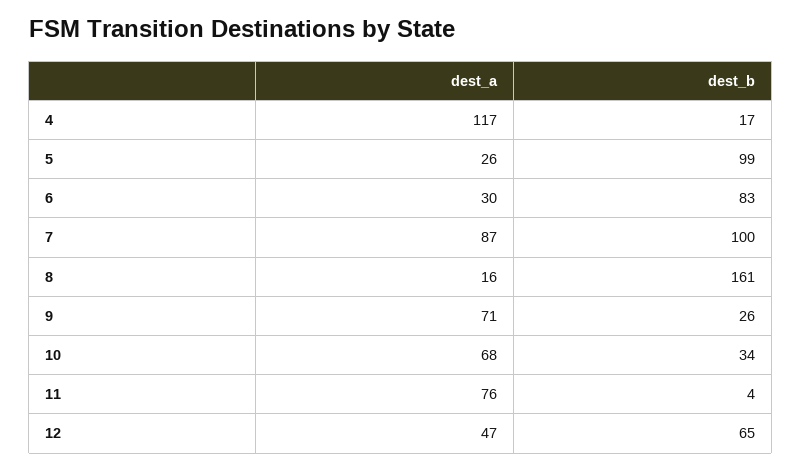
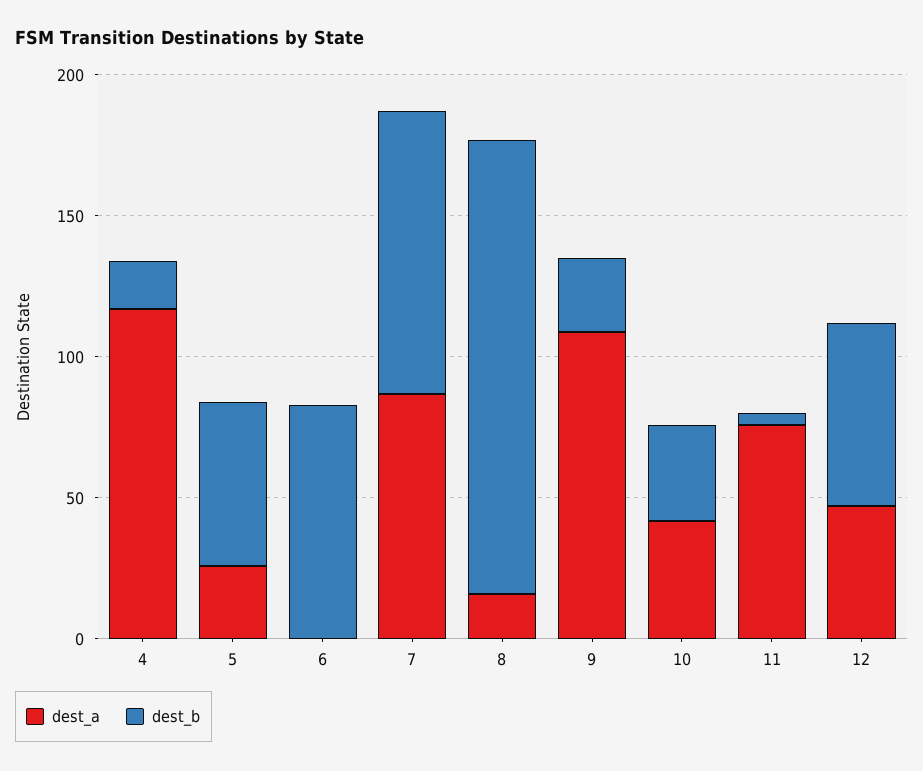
  {
    "dest_a": {
      "4": 117,
      "5": 26,
-     "6": 30,
+     "6": 0,
      "7": 87,
      "8": 16,
-     "9": 71,
+     "9": 110,
-     "10": 68,
+     "10": 40,
      "11": 76,
      "12": 47
    },
    "dest_b": {
      "4": 17,
-     "5": 99,
+     "5": 60,
      "6": 83,
      "7": 100,
      "8": 161,
      "9": 26,
      "10": 34,
      "11": 4,
      "12": 65
    }
  }

